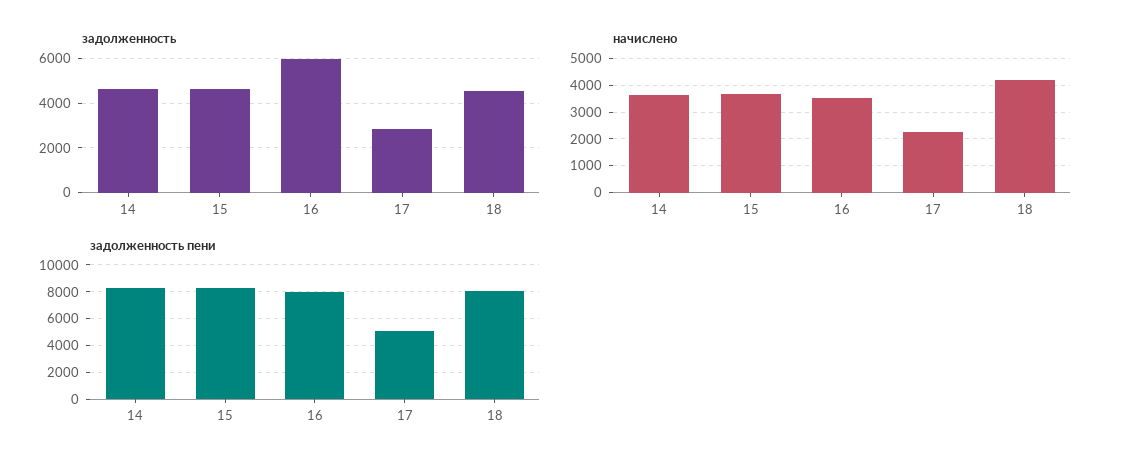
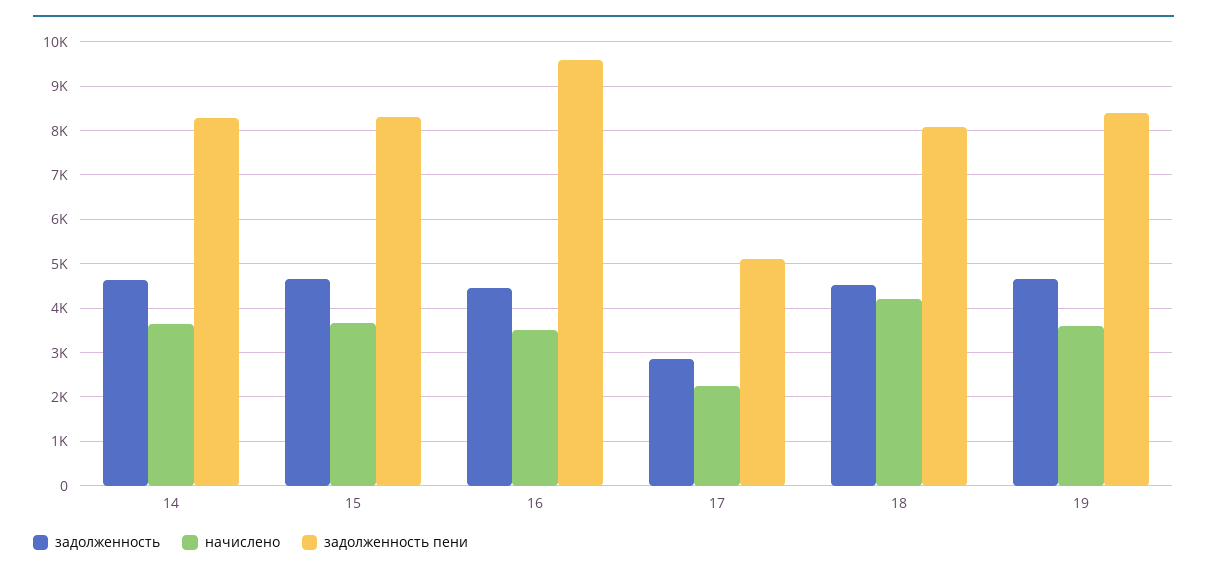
  {
    "задолженность": {
      "14": 4600,
      "15": 4600,
-     "16": 6000,
+     "16": 4400,
      "17": 2800,
-     "18": 4600
+     "18": 4600,
+     "19": 4600
    },
    "начислено": {
      "14": 3600,
      "15": 3600,
      "16": 3600,
      "17": 2200,
-     "18": 4200
+     "18": 4200,
+     "19": 3600
    },
    "задолженность пени": {
      "14": 8200,
      "15": 8400,
-     "16": 8000,
+     "16": 9600,
      "17": 5000,
-     "18": 8000
+     "18": 8000,
+     "19": 8400
    }
  }

